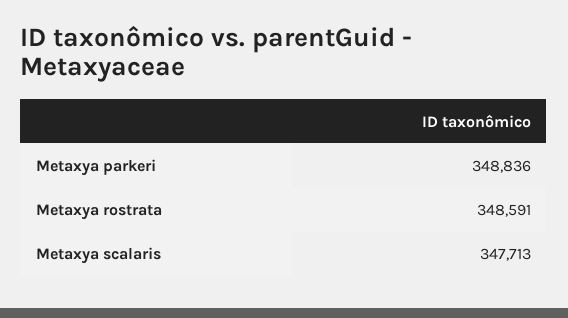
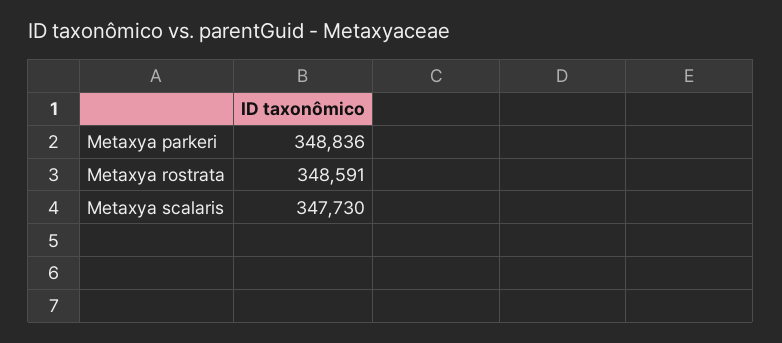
  {
    "Metaxya parkeri": 348836,
    "Metaxya rostrata": 348591,
-   "Metaxya scalaris": 347713
+   "Metaxya scalaris": 347730
  }

